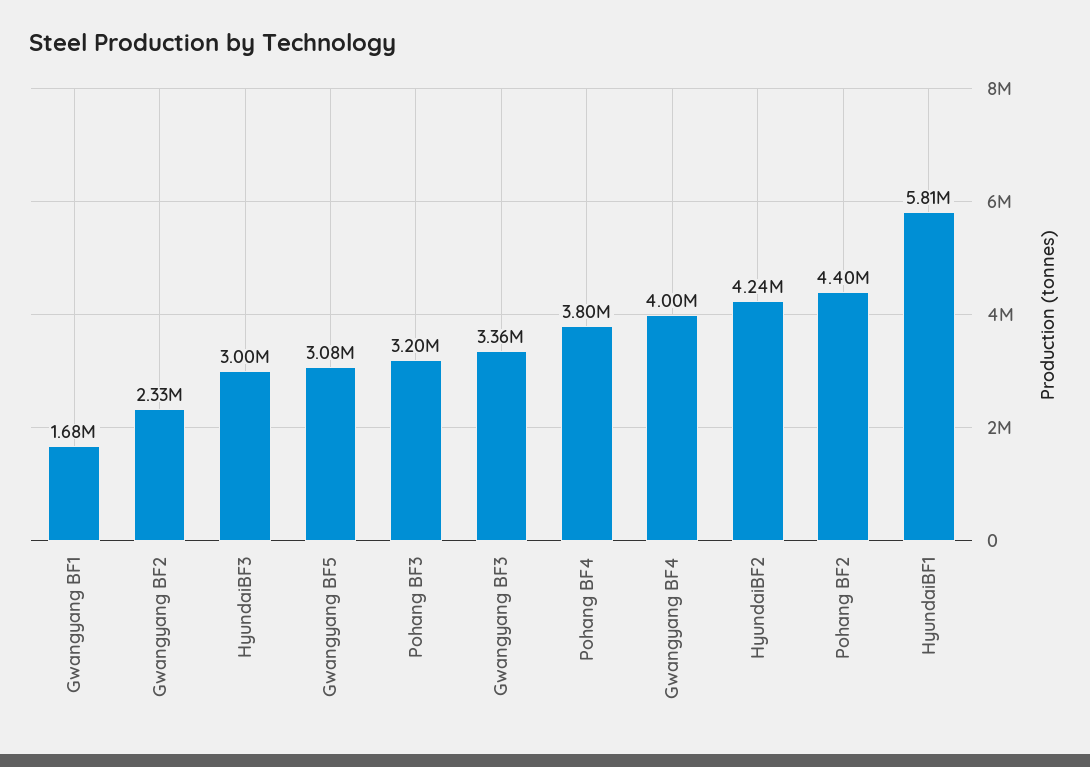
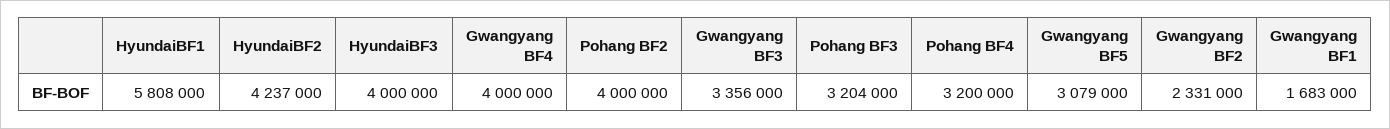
  {
    "Gwangyang BF1": 1683000,
    "Gwangyang BF2": 2331000,
-   "HyundaiBF3": 3000000,
+   "HyundaiBF3": 4000000,
    "Gwangyang BF5": 3079000,
    "Pohang BF3": 3204000,
    "Gwangyang BF3": 3356000,
-   "Pohang BF4": 3800000,
+   "Pohang BF4": 3200000,
    "Gwangyang BF4": 4000000,
    "HyundaiBF2": 4237000,
-   "Pohang BF2": 4400000,
+   "Pohang BF2": 4000000,
    "HyundaiBF1": 5808000
  }

